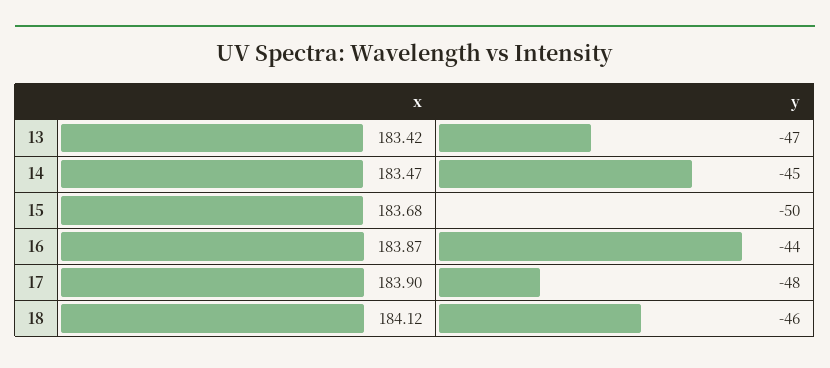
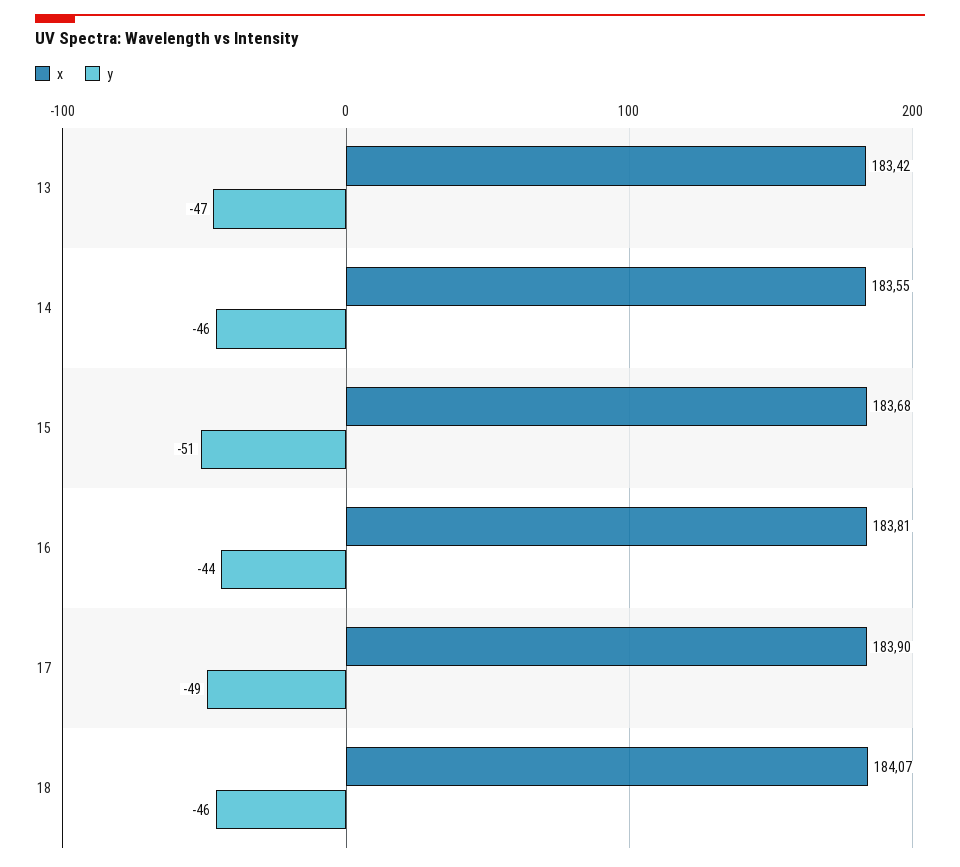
  {
    "x": {
      "13": 183.42,
-     "14": 183.47,
+     "14": 183.55,
      "15": 183.68,
-     "16": 183.87,
+     "16": 183.81,
      "17": 183.9,
-     "18": 184.12
+     "18": 184.07
    },
    "y": {
      "13": -47,
-     "14": -45,
+     "14": -46,
-     "15": -50,
+     "15": -51,
      "16": -44,
-     "17": -48,
+     "17": -49,
      "18": -46
    }
  }

